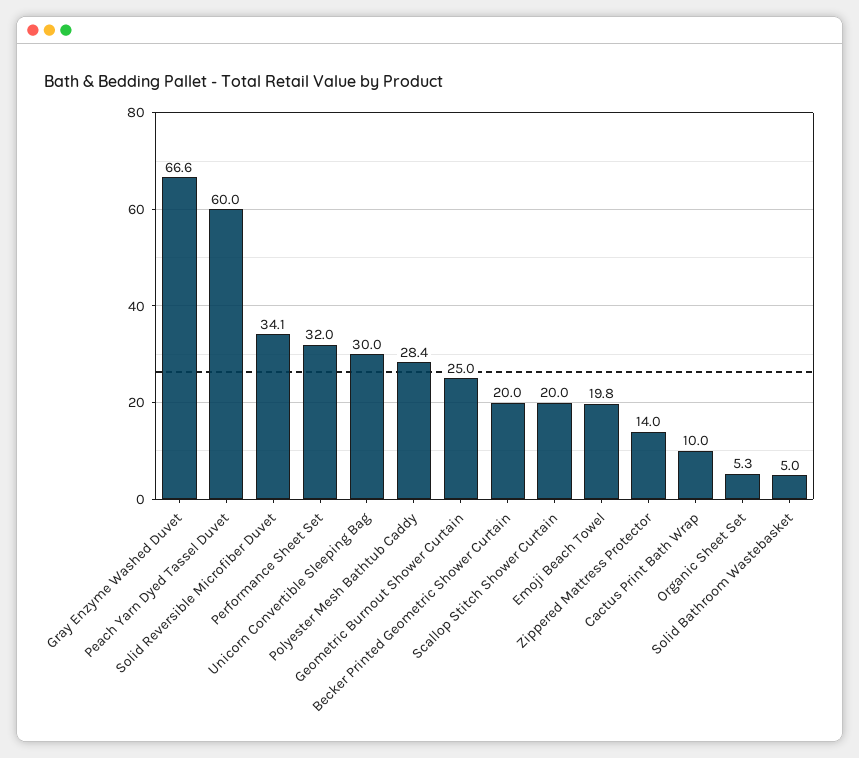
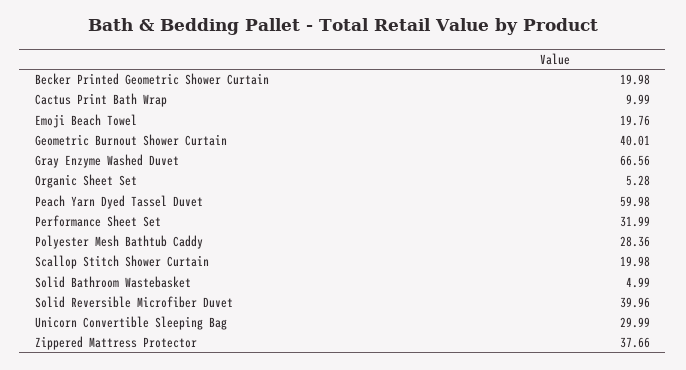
  {
    "Gray Enzyme Washed Duvet": 66.56,
    "Peach Yarn Dyed Tassel Duvet": 59.98,
-   "Solid Reversible Microfiber Duvet": 34.1,
+   "Solid Reversible Microfiber Duvet": 39.96,
    "Performance Sheet Set": 31.99,
    "Unicorn Convertible Sleeping Bag": 29.99,
    "Polyester Mesh Bathtub Caddy": 28.36,
-   "Geometric Burnout Shower Curtain": 25,
+   "Geometric Burnout Shower Curtain": 40.01,
    "Becker Printed Geometric Shower Curtain": 19.98,
    "Scallop Stitch Shower Curtain": 19.98,
    "Emoji Beach Towel": 19.76,
-   "Zippered Mattress Protector": 14,
+   "Zippered Mattress Protector": 37.66,
    "Cactus Print Bath Wrap": 9.99,
    "Organic Sheet Set": 5.28,
    "Solid Bathroom Wastebasket": 4.99
  }

